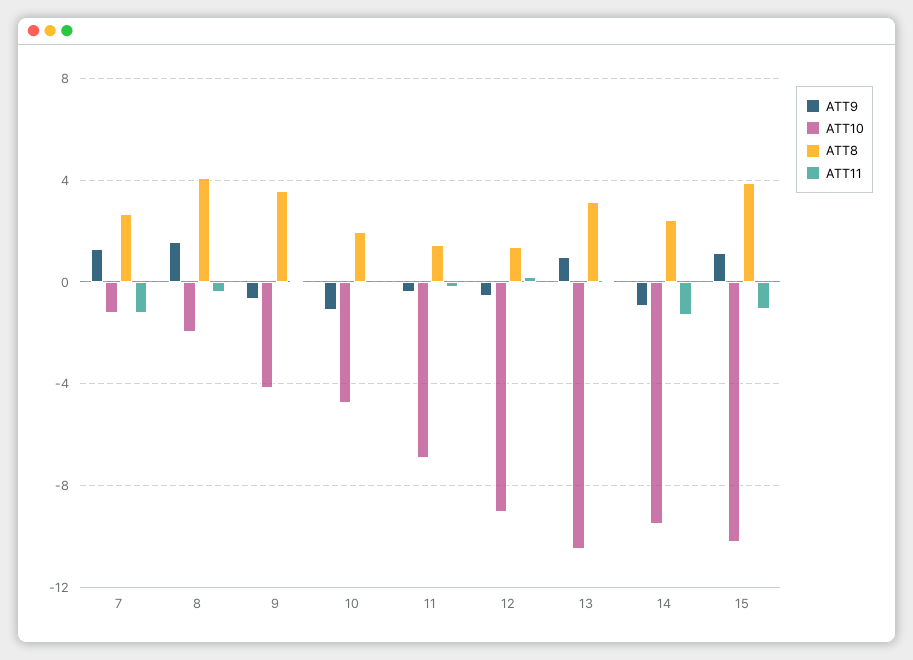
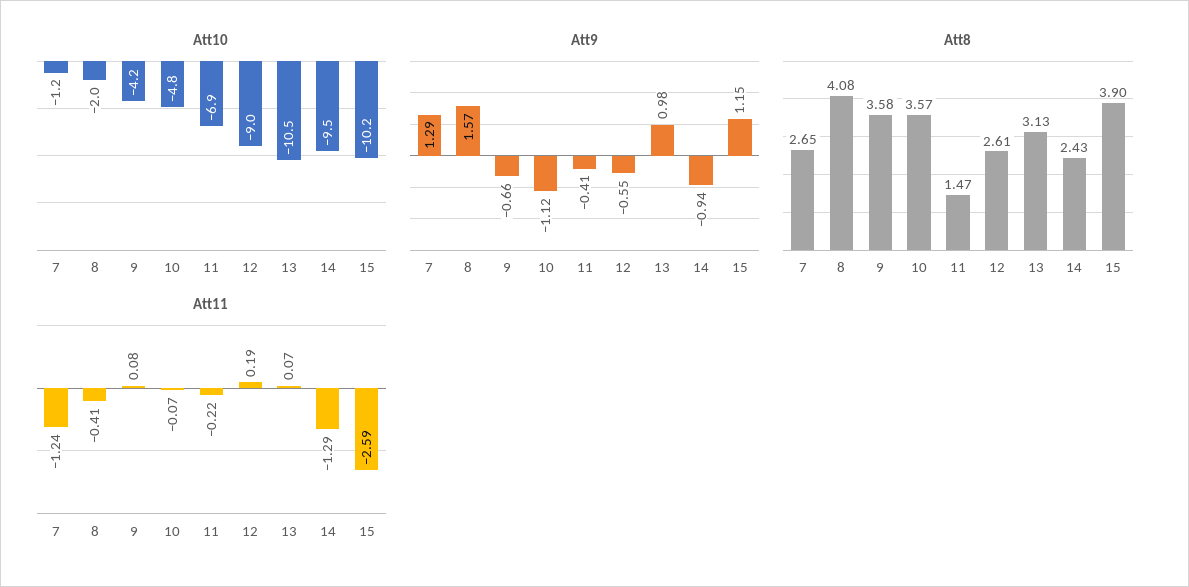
  {
    "ATT9": {
      "7": 1.29,
      "8": 1.57,
      "9": -0.66,
      "10": -1.12,
      "11": -0.41,
      "12": -0.55,
      "13": 0.98,
      "14": -0.94,
      "15": 1.15
    },
    "ATT10": {
      "7": -1.2,
      "8": -2,
      "9": -4.2,
      "10": -4.8,
      "11": -6.9,
      "12": -9,
      "13": -10.5,
      "14": -9.5,
      "15": -10.2
    },
    "ATT8": {
      "7": 2.65,
      "8": 4.08,
      "9": 3.58,
-     "10": 2,
+     "10": 3.57,
      "11": 1.47,
-     "12": 1.5,
+     "12": 2.61,
      "13": 3.13,
      "14": 2.43,
      "15": 3.9
    },
    "ATT11": {
      "7": -1.24,
      "8": -0.41,
      "9": 0.08,
      "10": -0.07,
      "11": -0.22,
      "12": 0.19,
      "13": 0.07,
      "14": -1.29,
-     "15": -1
+     "15": -2.59
    }
  }

